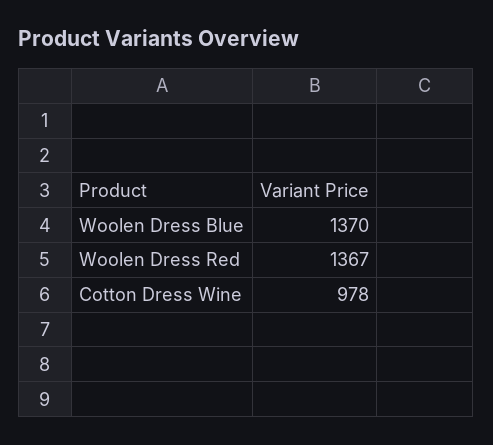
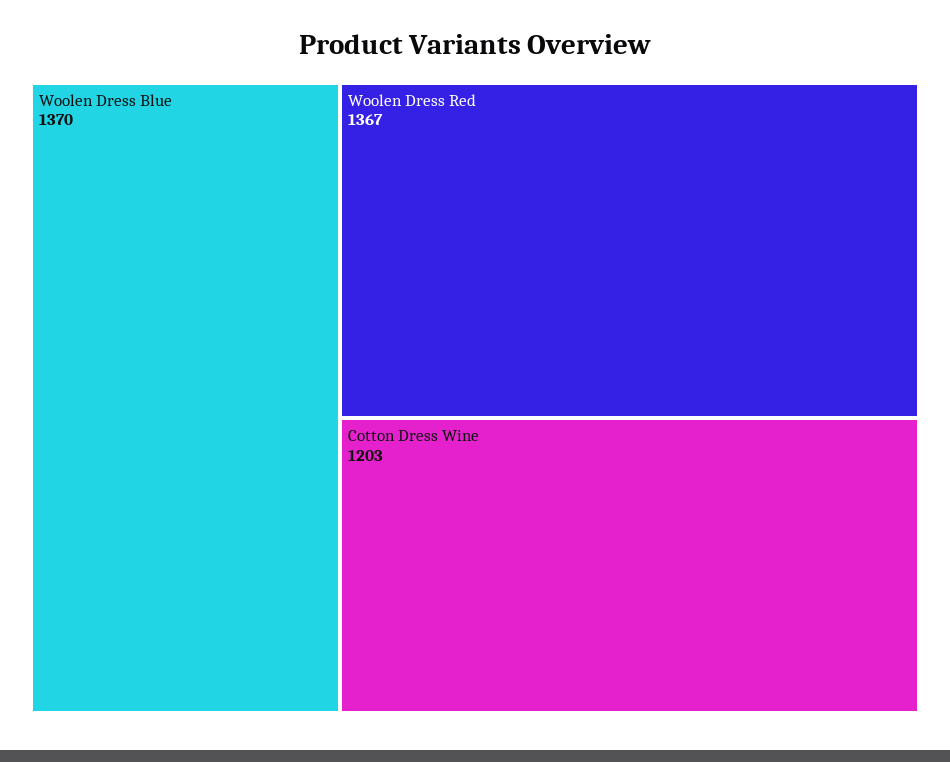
  {
    "Woolen Dress Blue": 1370,
    "Woolen Dress Red": 1367,
-   "Cotton Dress Wine": 978
+   "Cotton Dress Wine": 1203
  }

